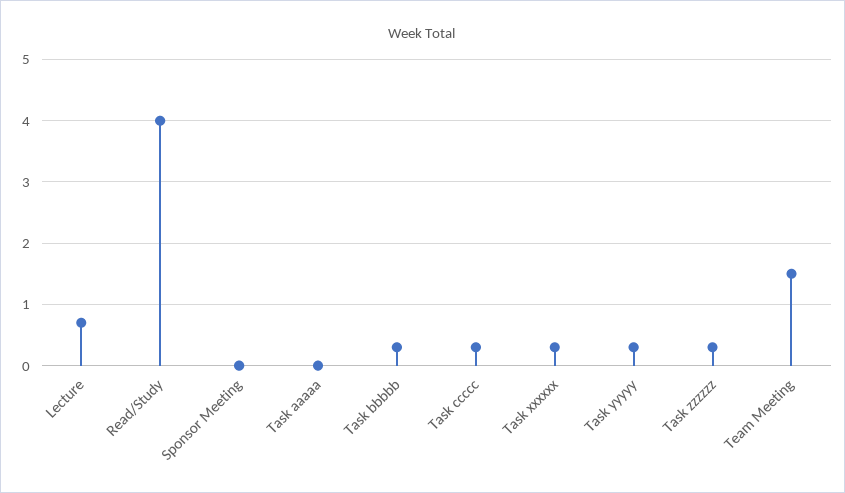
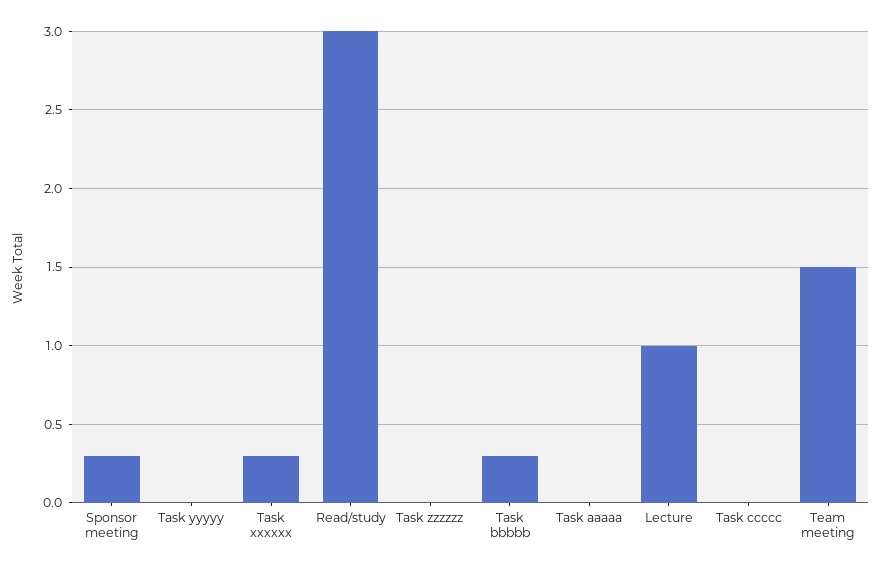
  {
-   "Lecture": 0.7,
+   "Lecture": 1,
-   "Read/Study": 4,
+   "Read/Study": 3,
-   "Sponsor Meeting": 0,
+   "Sponsor Meeting": 0.3,
    "Task aaaaa": 0,
    "Task bbbbb": 0.3,
-   "Task ccccc": 0.3,
+   "Task ccccc": 0,
    "Task xxxxxx": 0.3,
-   "Task yyyyy": 0.3,
+   "Task yyyyy": 0,
-   "Task zzzzzz": 0.3,
+   "Task zzzzzz": 0,
    "Team Meeting": 1.5
  }

